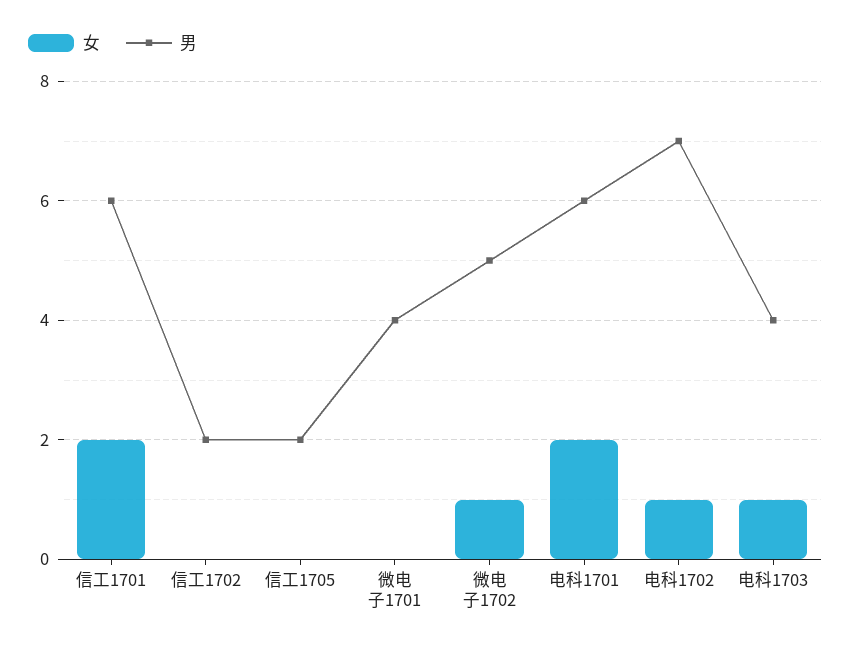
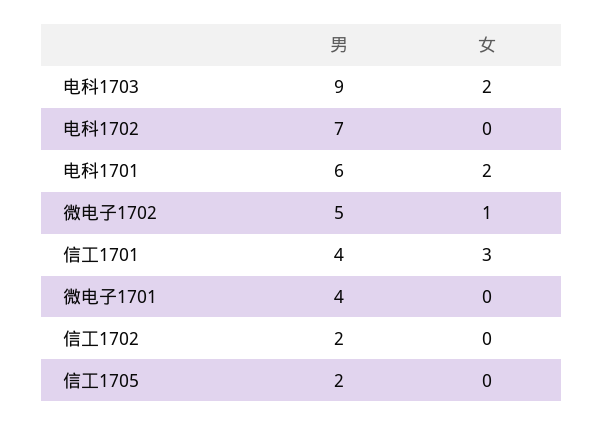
  {
    "女": {
-     "信工1701": 2,
+     "信工1701": 3,
      "信工1702": 0,
      "信工1705": 0,
      "微电子1701": 0,
      "微电子1702": 1,
      "电科1701": 2,
-     "电科1702": 1,
+     "电科1702": 0,
-     "电科1703": 1
+     "电科1703": 2
    },
    "男": {
-     "信工1701": 6,
+     "信工1701": 4,
      "信工1702": 2,
      "信工1705": 2,
      "微电子1701": 4,
      "微电子1702": 5,
      "电科1701": 6,
      "电科1702": 7,
-     "电科1703": 4
+     "电科1703": 9
    }
  }

